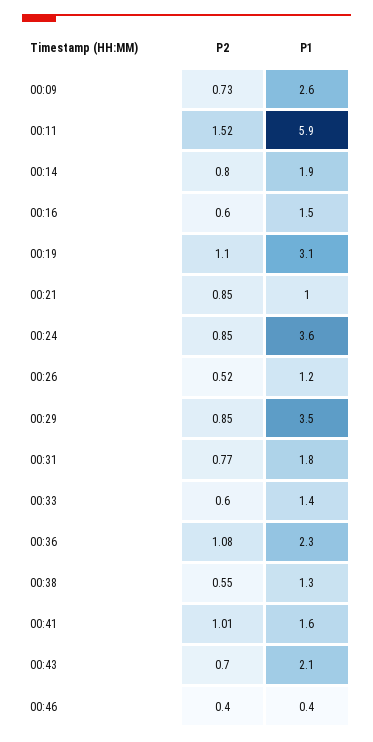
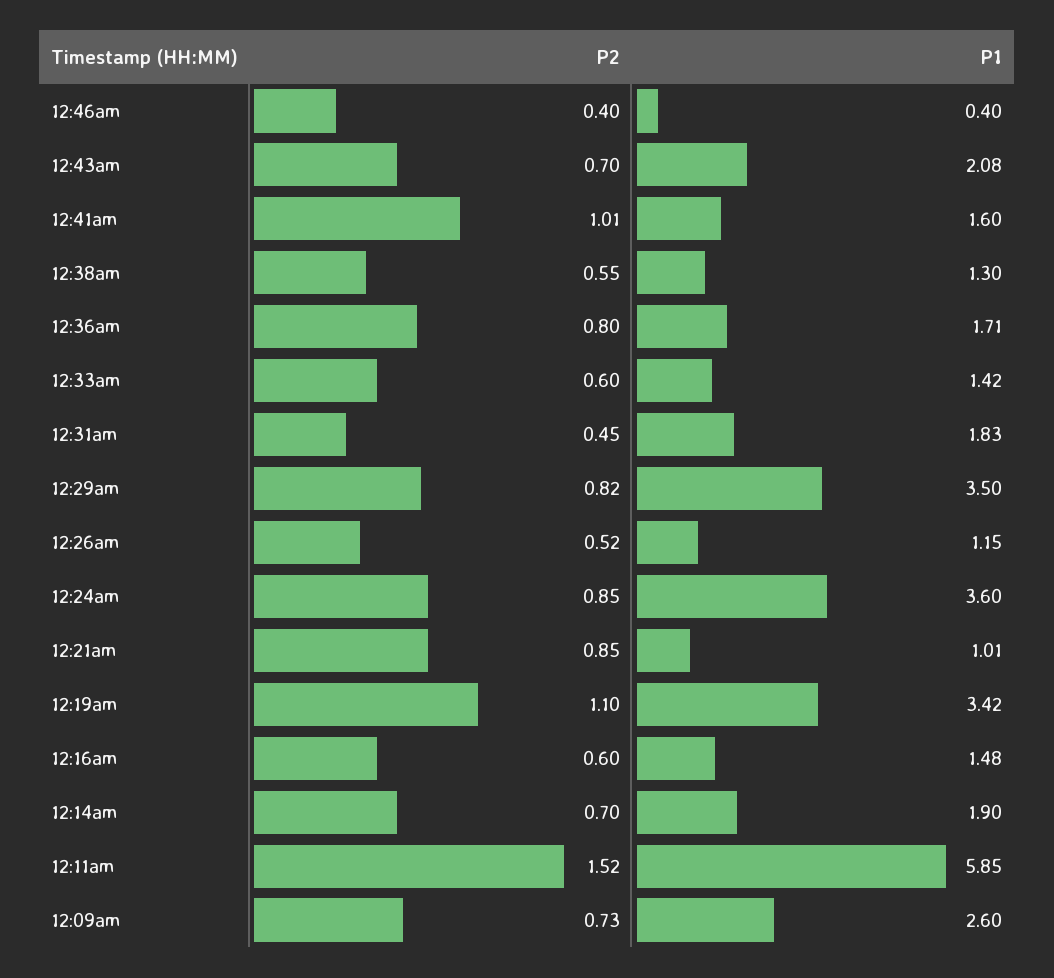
  {
    "P2": {
      "00:09": 0.73,
      "00:11": 1.52,
-     "00:14": 0.8,
+     "00:14": 0.7,
      "00:16": 0.6,
      "00:19": 1.1,
      "00:21": 0.85,
      "00:24": 0.85,
      "00:26": 0.52,
-     "00:29": 0.85,
+     "00:29": 0.82,
-     "00:31": 0.77,
+     "00:31": 0.45,
      "00:33": 0.6,
-     "00:36": 1.08,
+     "00:36": 0.8,
      "00:38": 0.55,
      "00:41": 1.01,
      "00:43": 0.7,
      "00:46": 0.4
    },
    "P1": {
      "00:09": 2.6,
      "00:11": 5.85,
      "00:14": 1.9,
      "00:16": 1.48,
-     "00:19": 3.1,
+     "00:19": 3.42,
      "00:21": 1.01,
      "00:24": 3.6,
      "00:26": 1.15,
      "00:29": 3.5,
      "00:31": 1.83,
      "00:33": 1.42,
-     "00:36": 2.3,
+     "00:36": 1.71,
      "00:38": 1.3,
      "00:41": 1.6,
      "00:43": 2.08,
      "00:46": 0.4
    }
  }

